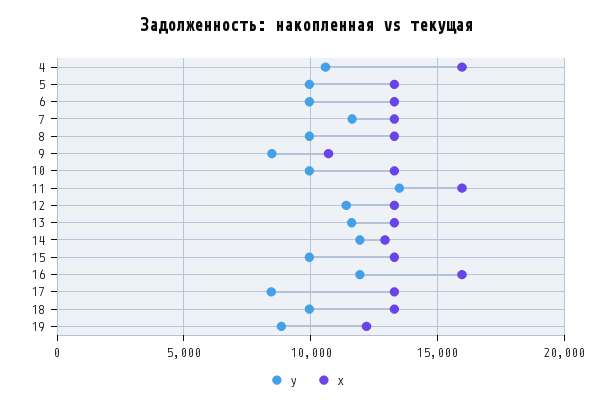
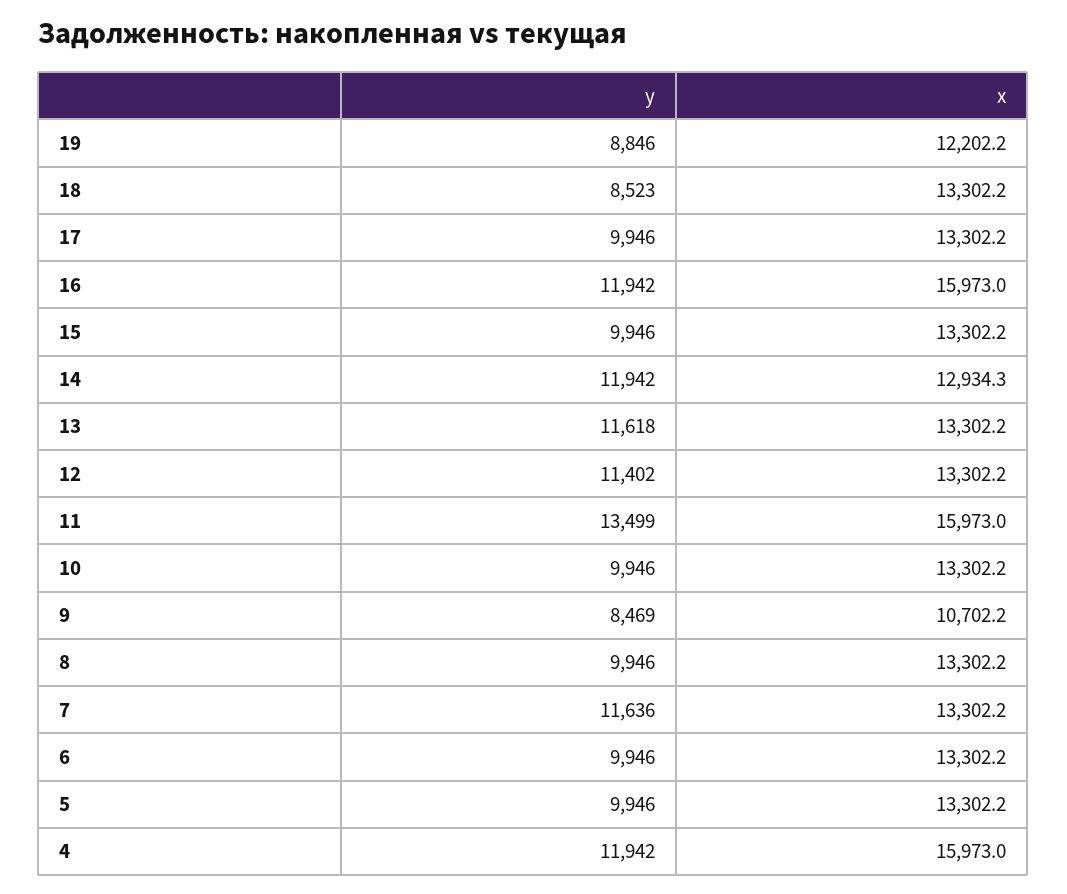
  {
    "y": {
-     "4": 10500,
+     "4": 11942,
      "5": 9946,
      "6": 9946,
      "7": 11636,
      "8": 9946,
      "9": 8469,
      "10": 9946,
      "11": 13499,
      "12": 11402,
      "13": 11618,
      "14": 11942,
      "15": 9946,
      "16": 11942,
-     "17": 8500,
+     "17": 9946,
-     "18": 10000,
+     "18": 8523,
      "19": 8846
    },
    "x": {
      "4": 15973,
      "5": 13302.2,
      "6": 13302.2,
      "7": 13302.2,
      "8": 13302.2,
      "9": 10702.2,
      "10": 13302.2,
      "11": 15973,
      "12": 13302.2,
      "13": 13302.2,
      "14": 12934.3,
      "15": 13302.2,
      "16": 15973,
      "17": 13302.2,
      "18": 13302.2,
      "19": 12202.2
    }
  }

